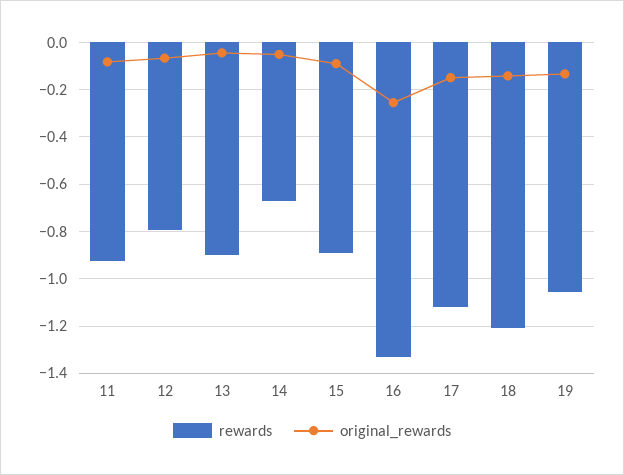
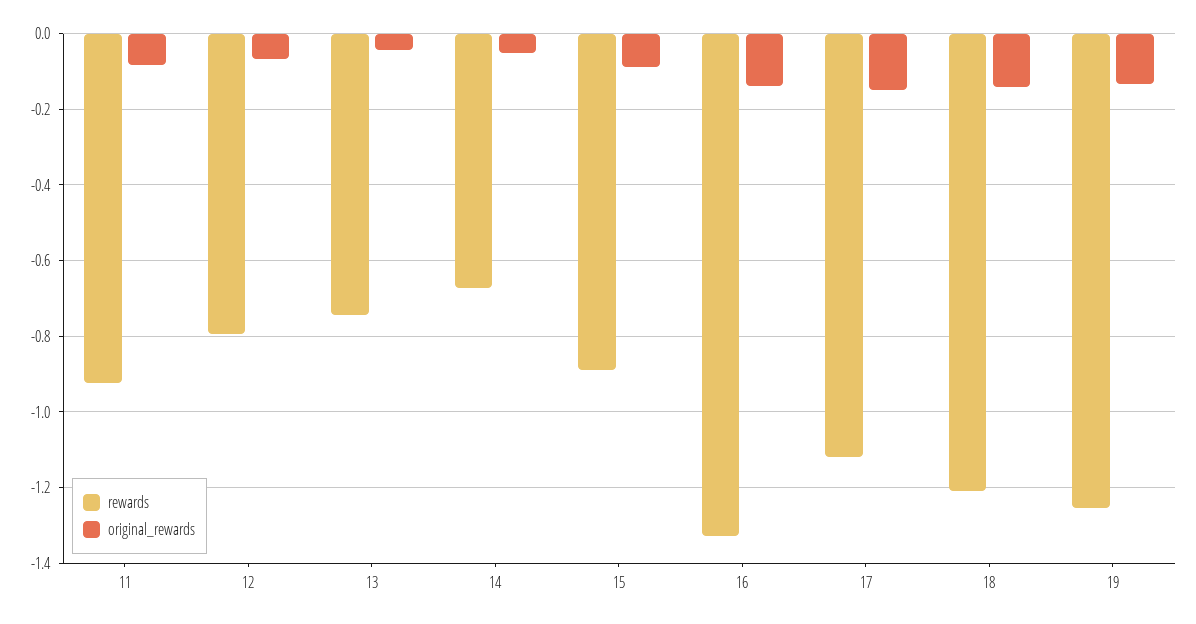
  {
    "rewards": {
      "11": -0.92,
      "12": -0.8,
-     "13": -0.9,
+     "13": -0.74,
      "14": -0.68,
      "15": -0.88,
      "16": -1.32,
      "17": -1.12,
      "18": -1.2,
-     "19": -1.05
+     "19": -1.26
    },
    "original_rewards": {
      "11": -0.08,
      "12": -0.06,
      "13": -0.04,
      "14": -0.06,
      "15": -0.08,
-     "16": -0.25,
+     "16": -0.14,
      "17": -0.14,
      "18": -0.14,
      "19": -0.14
    }
  }

